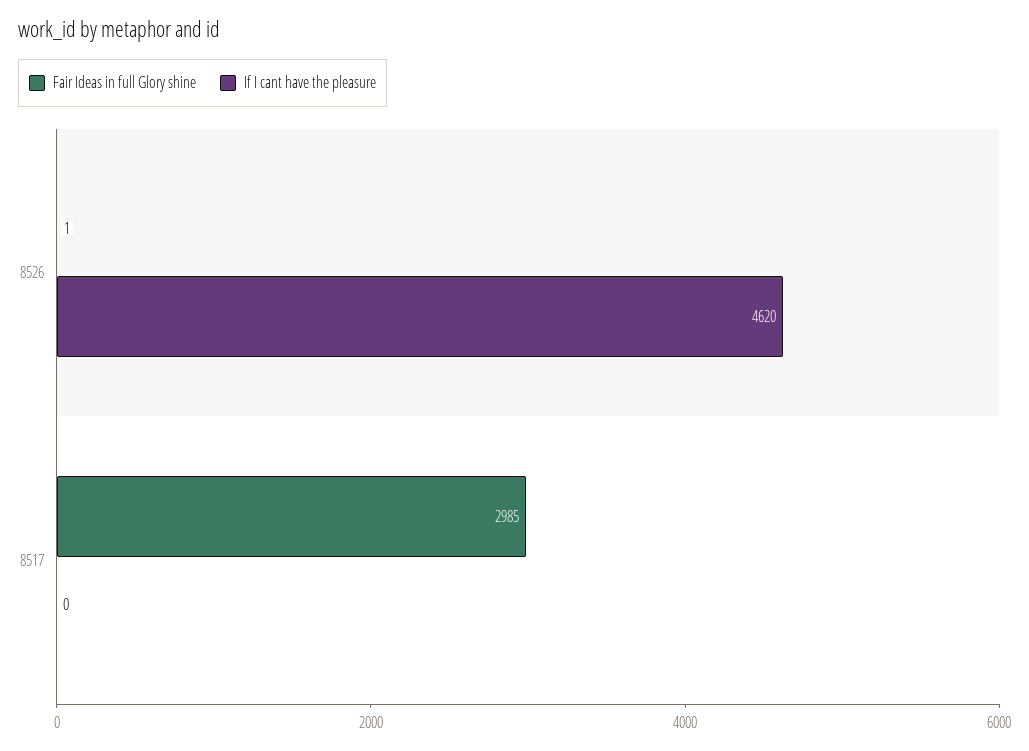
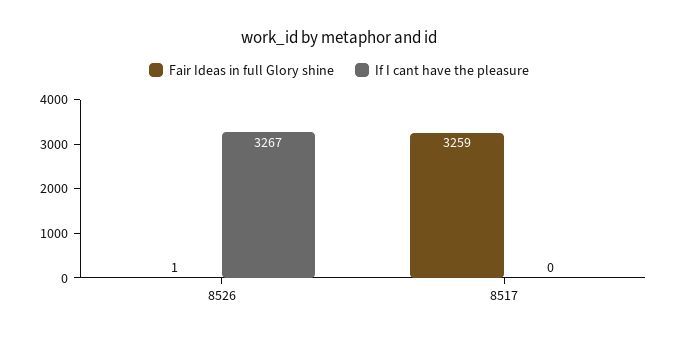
  {
    "Fair Ideas in full Glory shine": {
      "8526": 1,
-     "8517": 2985
+     "8517": 3259
    },
    "If I cant have the pleasure": {
-     "8526": 4620,
+     "8526": 3267,
      "8517": 0
    }
  }

